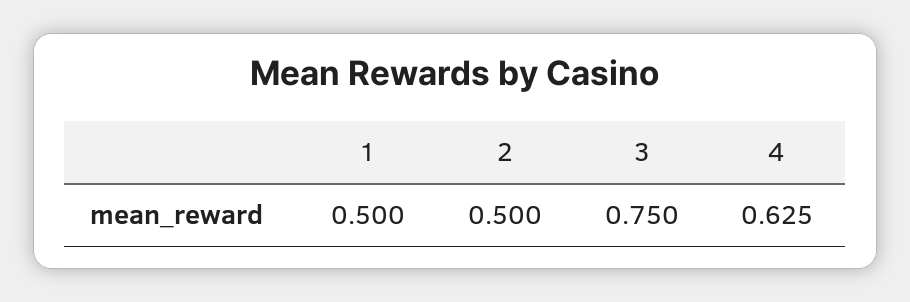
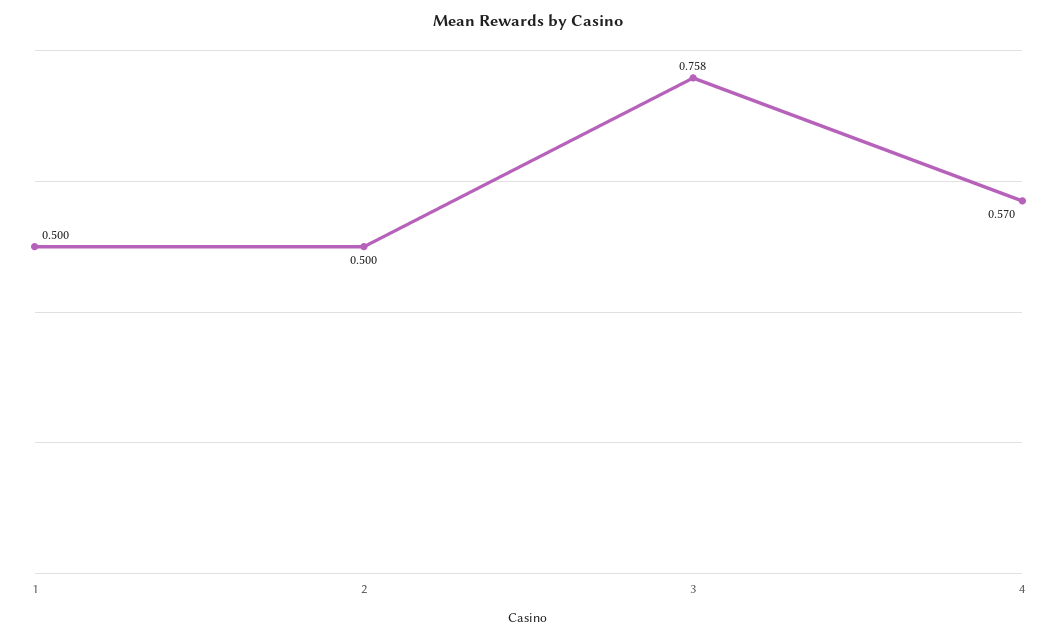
  {
    "1": 0.5,
    "2": 0.5,
-   "3": 0.75,
+   "3": 0.758,
-   "4": 0.625
+   "4": 0.57
  }

